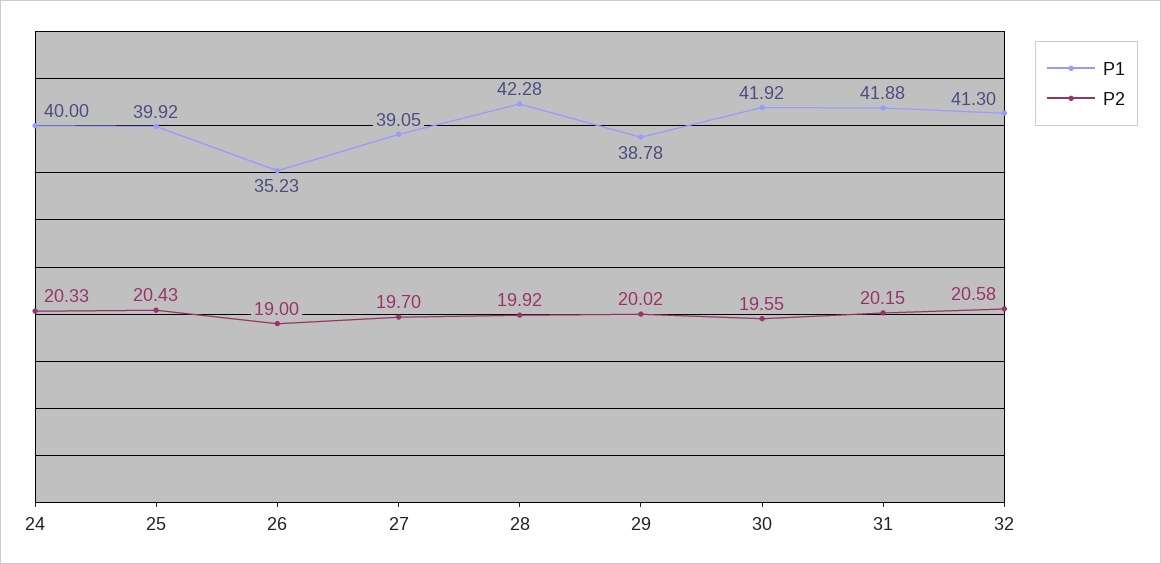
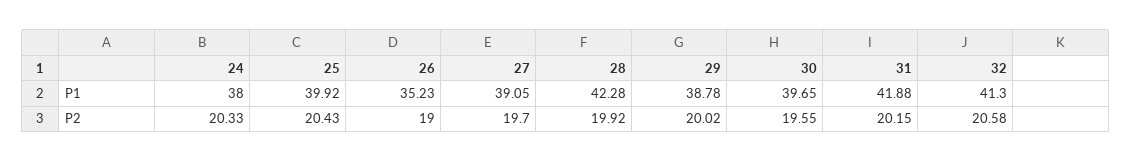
  {
    "P1": {
-     "24": 40,
+     "24": 38,
      "25": 39.92,
      "26": 35.23,
      "27": 39.05,
      "28": 42.28,
      "29": 38.78,
-     "30": 41.92,
+     "30": 39.65,
      "31": 41.88,
      "32": 41.3
    },
    "P2": {
      "24": 20.33,
      "25": 20.43,
      "26": 19,
      "27": 19.7,
      "28": 19.92,
      "29": 20.02,
      "30": 19.55,
      "31": 20.15,
      "32": 20.58
    }
  }

